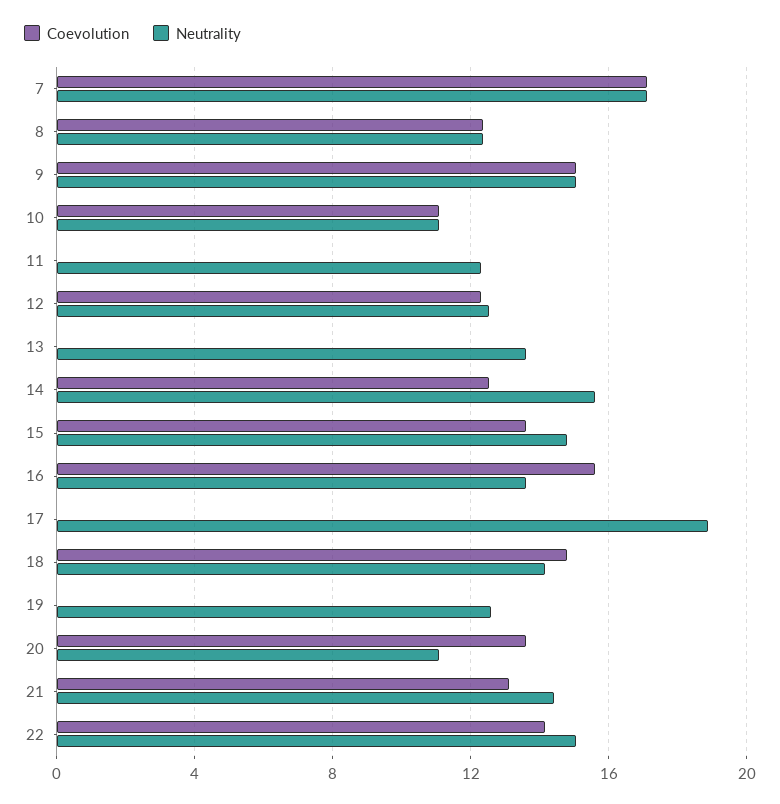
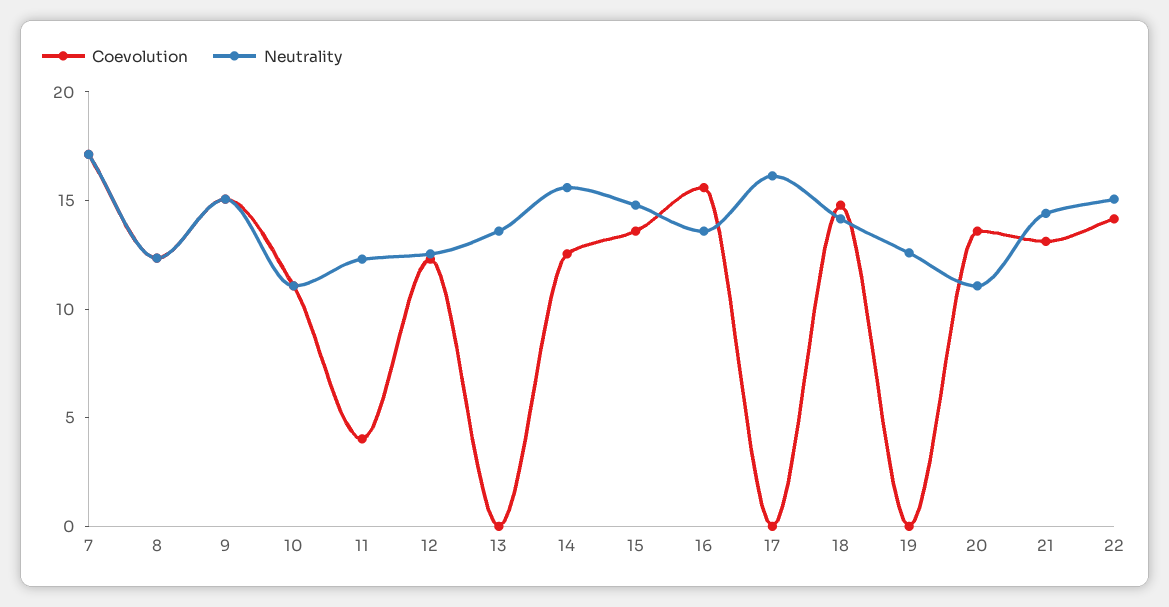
  {
    "Coevolution": {
      "7": 17,
      "8": 12.5,
      "9": 15,
      "10": 11,
-     "11": 0,
+     "11": 4,
      "12": 12.5,
      "13": 0,
      "14": 12.5,
      "15": 13.5,
      "16": 15.5,
      "17": 0,
      "18": 15,
      "19": 0,
      "20": 13.5,
      "21": 13,
      "22": 14
    },
    "Neutrality": {
      "7": 17,
      "8": 12.5,
      "9": 15,
      "10": 11,
      "11": 12.5,
      "12": 12.5,
      "13": 13.5,
      "14": 15.5,
      "15": 15,
      "16": 13.5,
-     "17": 19,
+     "17": 16,
      "18": 14,
      "19": 12.5,
      "20": 11,
      "21": 14.5,
      "22": 15
    }
  }

